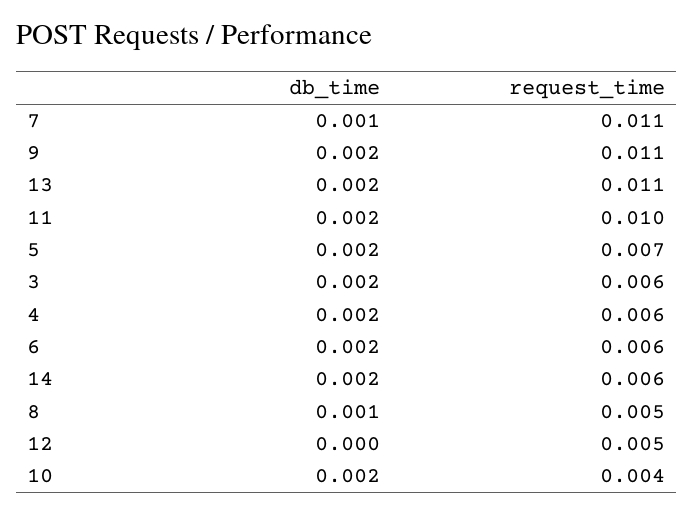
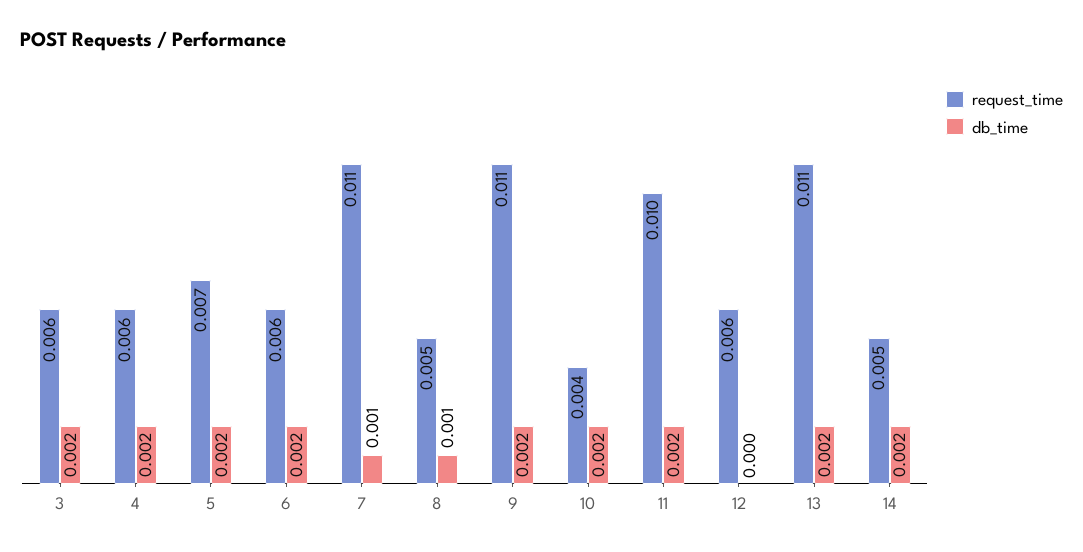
  {
    "db_time": {
      "7": 0.001,
      "9": 0.002,
      "13": 0.002,
      "11": 0.002,
      "5": 0.002,
      "3": 0.002,
      "4": 0.002,
      "6": 0.002,
      "14": 0.002,
      "8": 0.001,
      "12": 0,
      "10": 0.002
    },
    "request_time": {
      "7": 0.011,
      "9": 0.011,
      "13": 0.011,
      "11": 0.01,
      "5": 0.007,
      "3": 0.006,
      "4": 0.006,
      "6": 0.006,
-     "14": 0.006,
+     "14": 0.005,
      "8": 0.005,
-     "12": 0.005,
+     "12": 0.006,
      "10": 0.004
    }
  }

